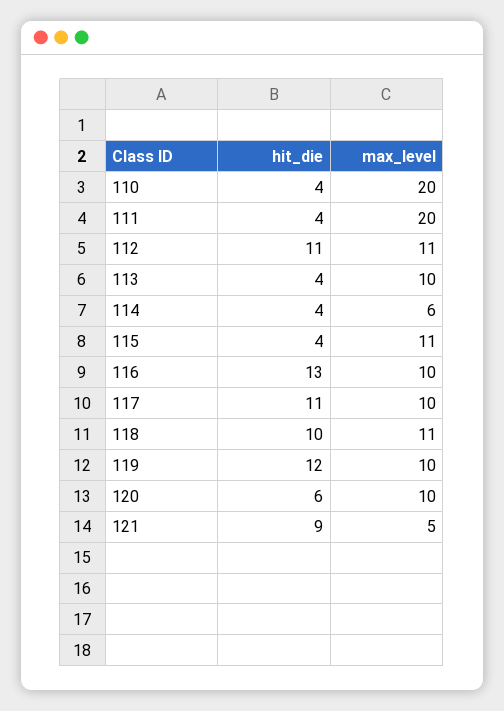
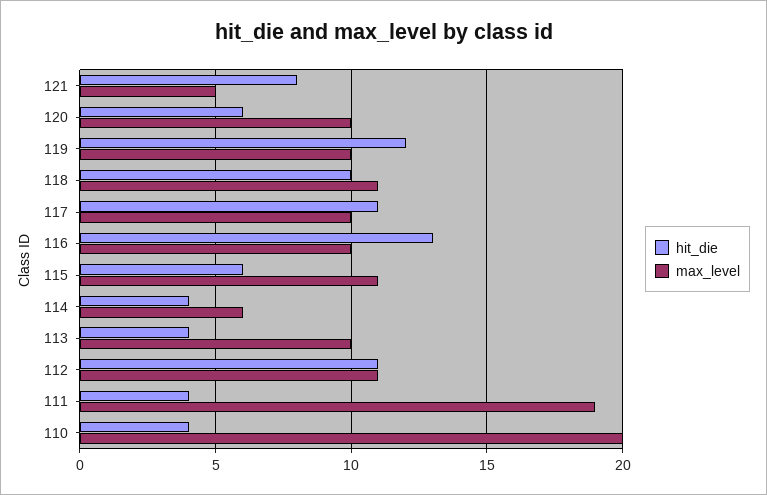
  {
    "hit_die": {
      "110": 4,
      "111": 4,
      "112": 11,
      "113": 4,
      "114": 4,
-     "115": 4,
+     "115": 6,
      "116": 13,
      "117": 11,
      "118": 10,
      "119": 12,
      "120": 6,
-     "121": 9
+     "121": 8
    },
    "max_level": {
      "110": 20,
-     "111": 20,
+     "111": 19,
      "112": 11,
      "113": 10,
      "114": 6,
      "115": 11,
      "116": 10,
      "117": 10,
      "118": 11,
      "119": 10,
      "120": 10,
      "121": 5
    }
  }

